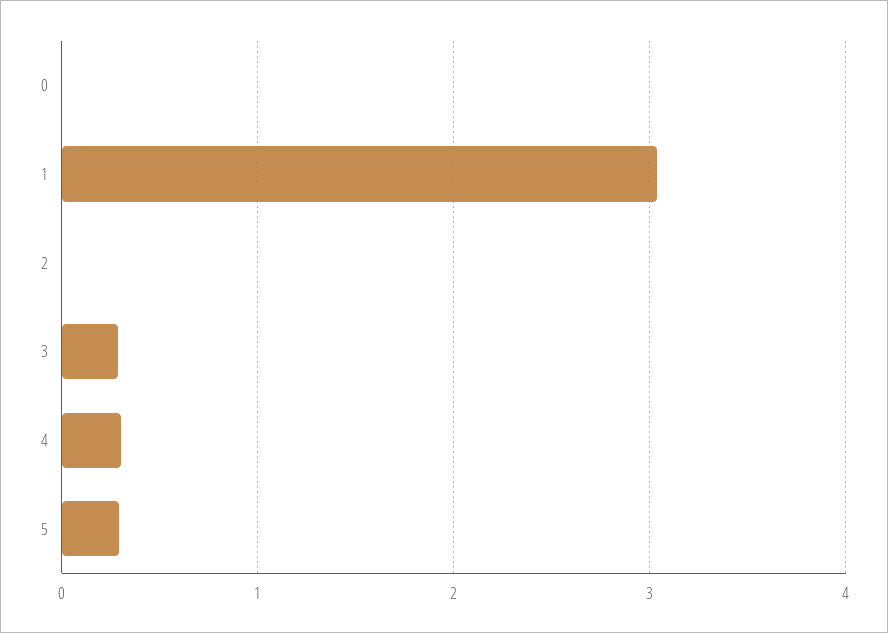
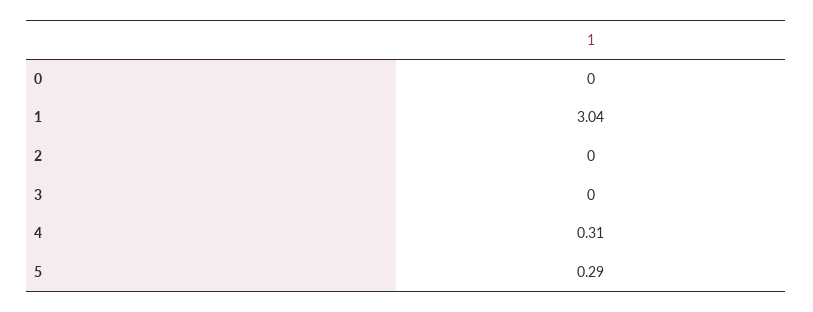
  {
    "0": 0,
    "1": 3.04,
    "2": 0,
-   "3": 0.3,
+   "3": 0,
    "4": 0.31,
    "5": 0.29
  }

